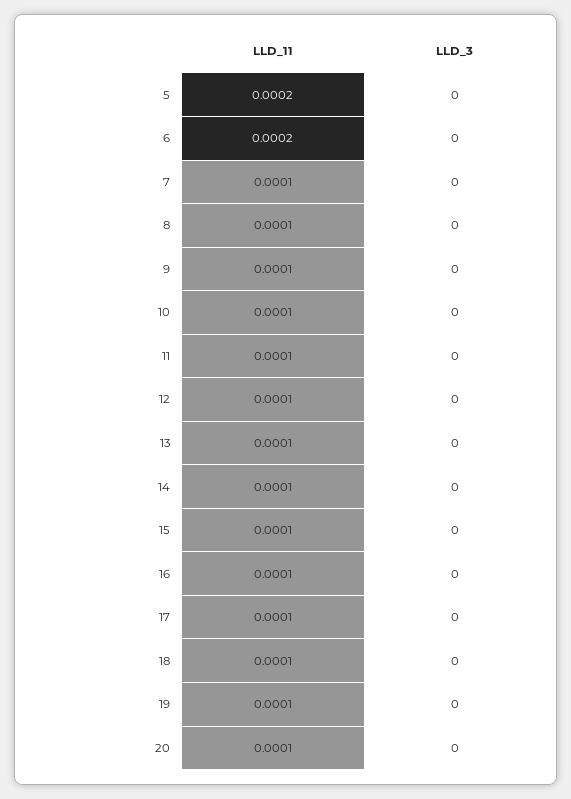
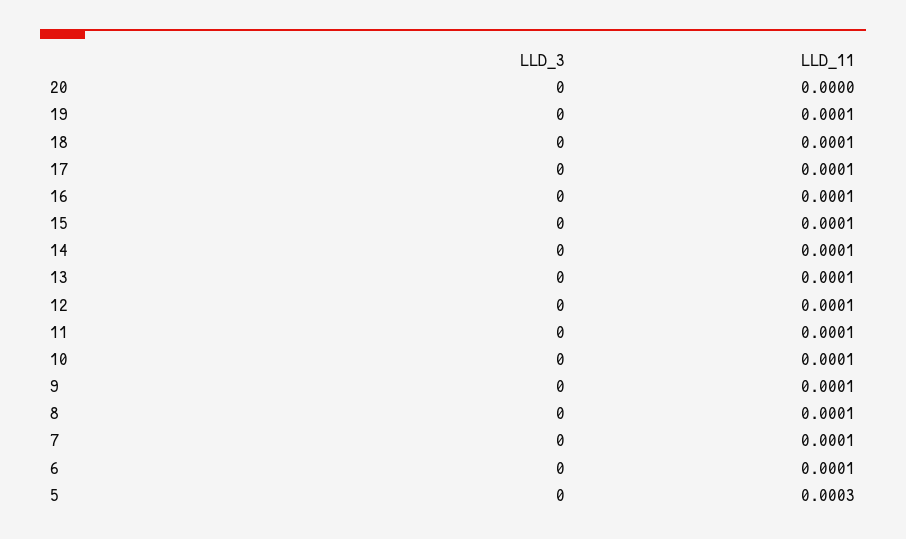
  {
    "LLD_11": {
-     "5": 0.0002,
+     "5": 0.0003,
-     "6": 0.0002,
+     "6": 0.0001,
      "7": 0.0001,
      "8": 0.0001,
      "9": 0.0001,
      "10": 0.0001,
      "11": 0.0001,
      "12": 0.0001,
      "13": 0.0001,
      "14": 0.0001,
      "15": 0.0001,
      "16": 0.0001,
      "17": 0.0001,
      "18": 0.0001,
      "19": 0.0001,
-     "20": 0.0001
+     "20": 0
    },
    "LLD_3": {
      "5": 0,
      "6": 0,
      "7": 0,
      "8": 0,
      "9": 0,
      "10": 0,
      "11": 0,
      "12": 0,
      "13": 0,
      "14": 0,
      "15": 0,
      "16": 0,
      "17": 0,
      "18": 0,
      "19": 0,
      "20": 0
    }
  }

